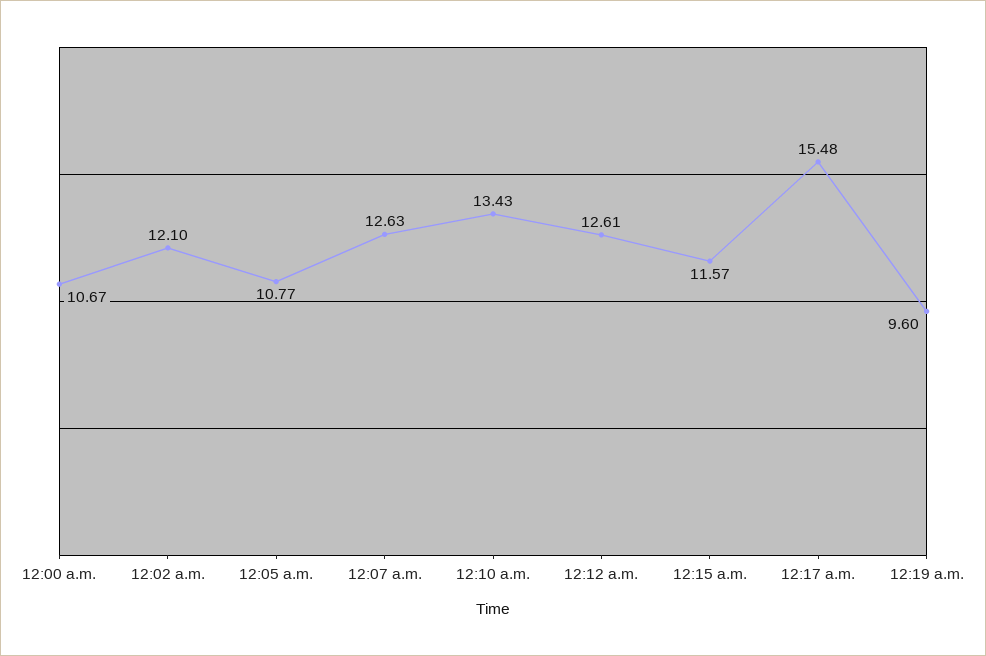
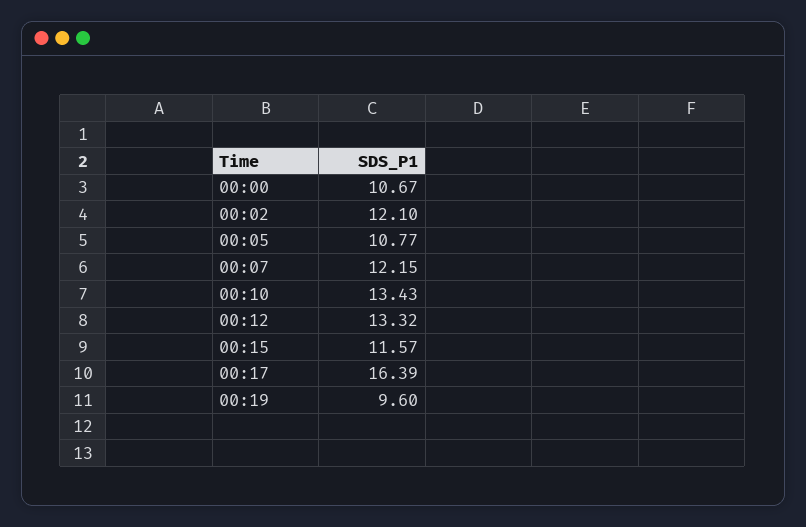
  {
    "12:00 a.m.": 10.67,
    "12:02 a.m.": 12.1,
    "12:05 a.m.": 10.77,
-   "12:07 a.m.": 12.63,
+   "12:07 a.m.": 12.15,
    "12:10 a.m.": 13.43,
-   "12:12 a.m.": 12.61,
+   "12:12 a.m.": 13.32,
    "12:15 a.m.": 11.57,
-   "12:17 a.m.": 15.48,
+   "12:17 a.m.": 16.39,
    "12:19 a.m.": 9.6
  }

